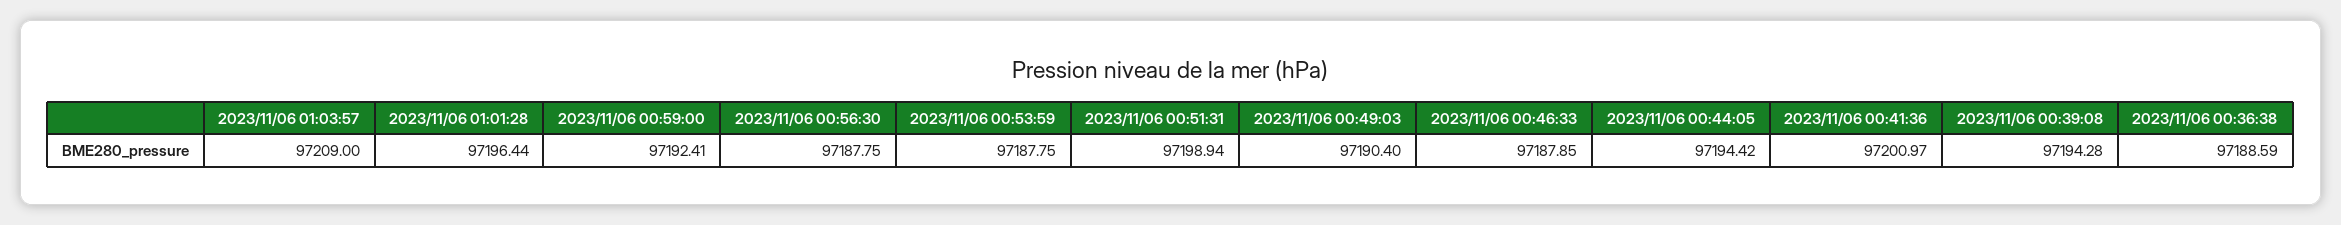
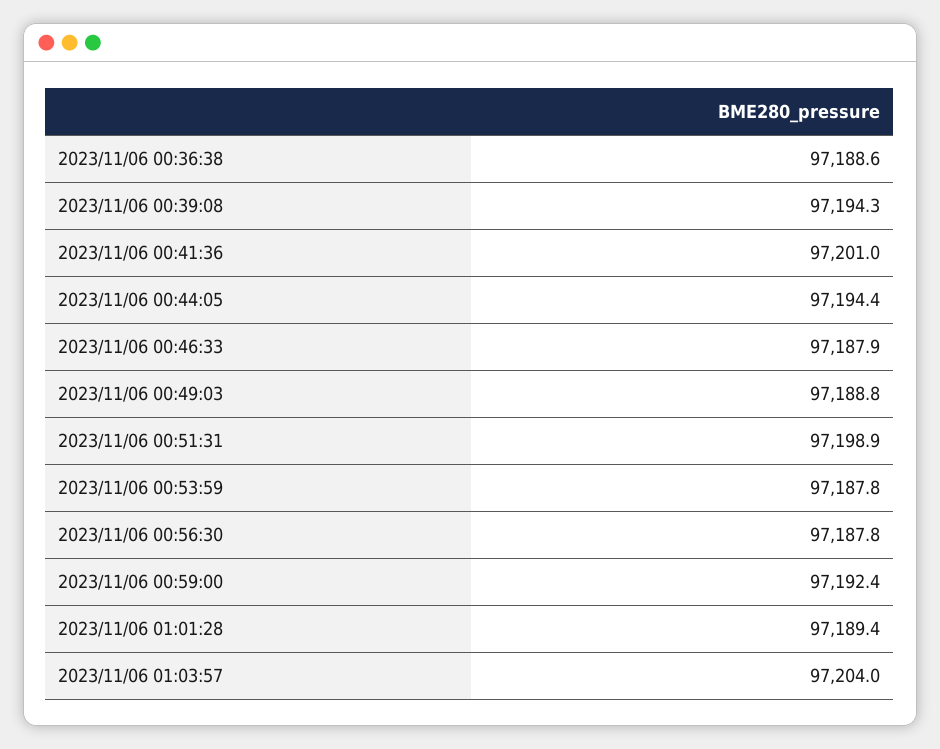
  {
-   "2023/11/06 01:03:57": 97209,
+   "2023/11/06 01:03:57": 97204,
-   "2023/11/06 01:01:28": 97196.44,
+   "2023/11/06 01:01:28": 97189.4,
    "2023/11/06 00:59:00": 97192.41,
    "2023/11/06 00:56:30": 97187.75,
    "2023/11/06 00:53:59": 97187.75,
    "2023/11/06 00:51:31": 97198.94,
-   "2023/11/06 00:49:03": 97190.4,
+   "2023/11/06 00:49:03": 97188.8,
    "2023/11/06 00:46:33": 97187.85,
    "2023/11/06 00:44:05": 97194.42,
    "2023/11/06 00:41:36": 97200.97,
    "2023/11/06 00:39:08": 97194.28,
    "2023/11/06 00:36:38": 97188.59
  }

